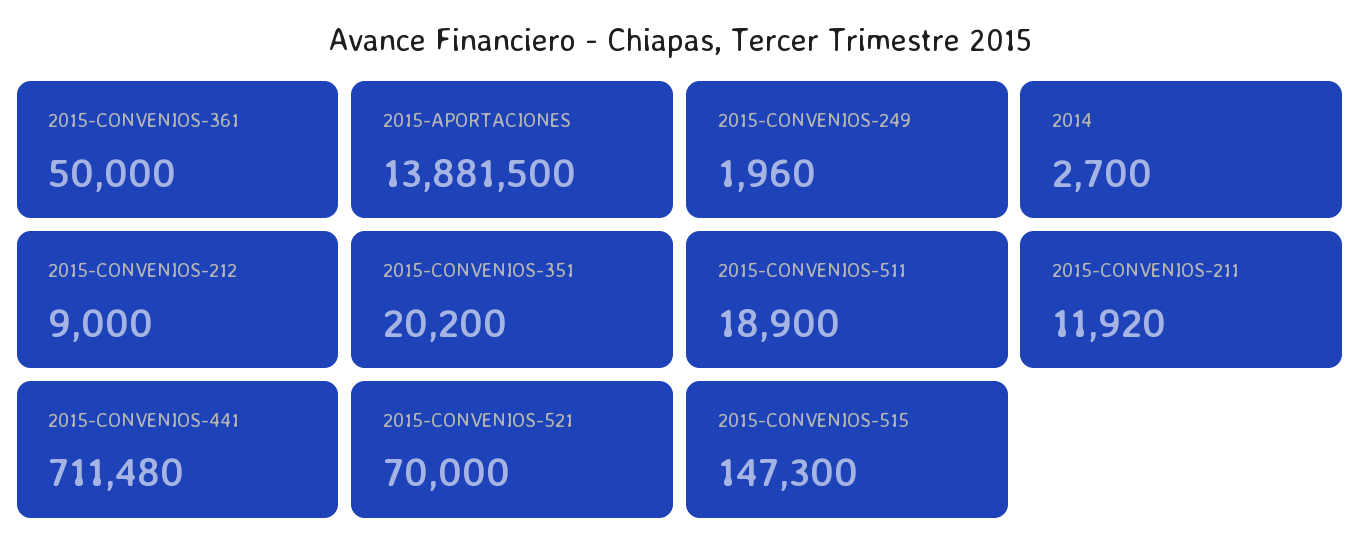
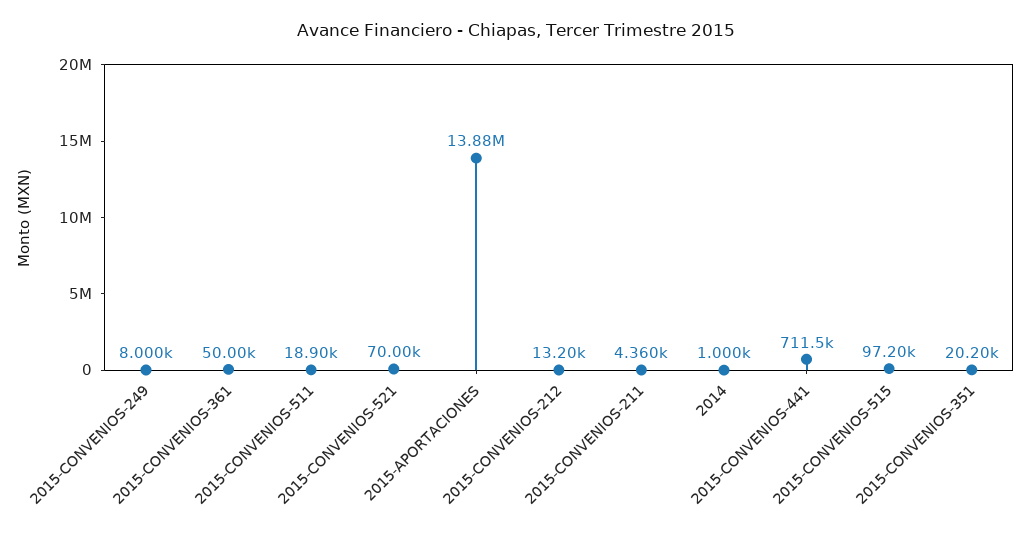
  {
    "2015-CONVENIOS-361": 50000,
    "2015-APORTACIONES": 13881500,
-   "2015-CONVENIOS-249": 1960,
+   "2015-CONVENIOS-249": 8000,
-   "2014": 2700,
+   "2014": 1000,
-   "2015-CONVENIOS-212": 9000,
+   "2015-CONVENIOS-212": 13200,
    "2015-CONVENIOS-351": 20200,
    "2015-CONVENIOS-511": 18900,
-   "2015-CONVENIOS-211": 11920,
+   "2015-CONVENIOS-211": 4360,
    "2015-CONVENIOS-441": 711480,
    "2015-CONVENIOS-521": 70000,
-   "2015-CONVENIOS-515": 147300
+   "2015-CONVENIOS-515": 97200
  }

